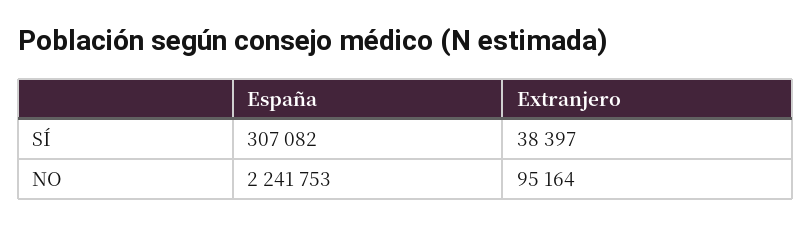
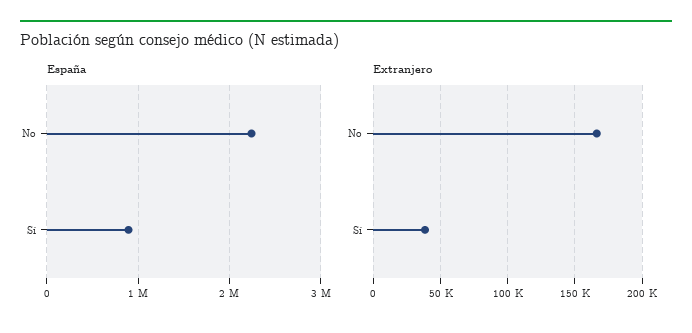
  {
    "España": {
-     "SÍ": 307082,
+     "SÍ": 900000,
      "NO": 2241753
    },
    "Extranjero": {
      "SÍ": 38397,
-     "NO": 95164
+     "NO": 165000
    }
  }

